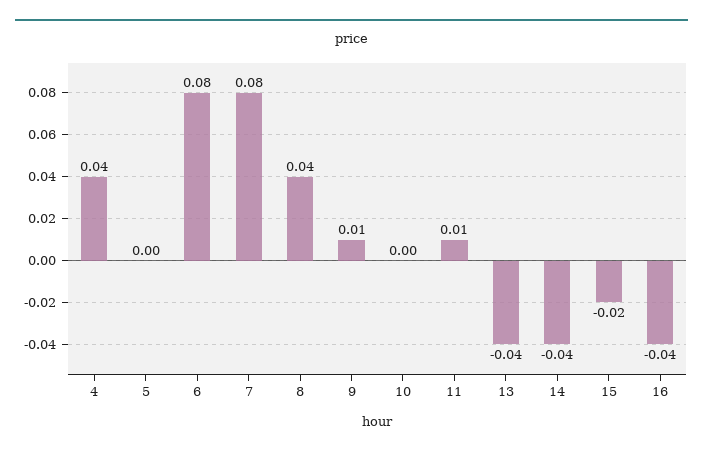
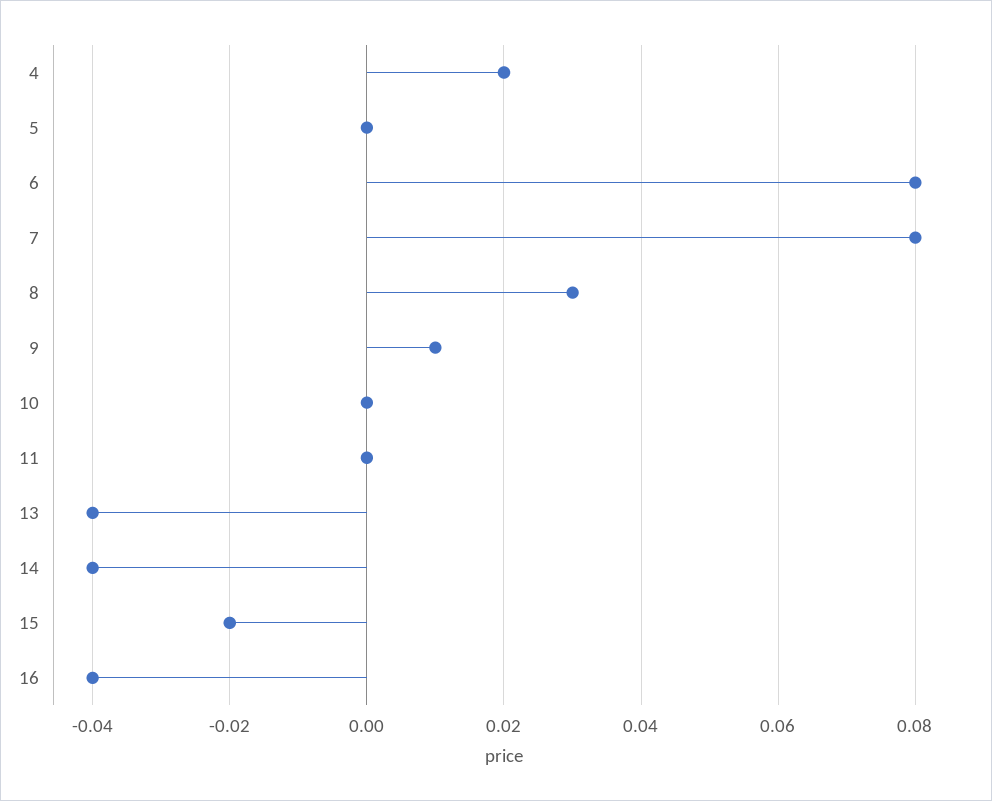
  {
-   "4": 0.04,
+   "4": 0.02,
    "5": 0,
    "6": 0.08,
    "7": 0.08,
-   "8": 0.04,
+   "8": 0.03,
    "9": 0.01,
    "10": 0,
-   "11": 0.01,
+   "11": 0,
    "13": -0.04,
    "14": -0.04,
    "15": -0.02,
    "16": -0.04
  }

